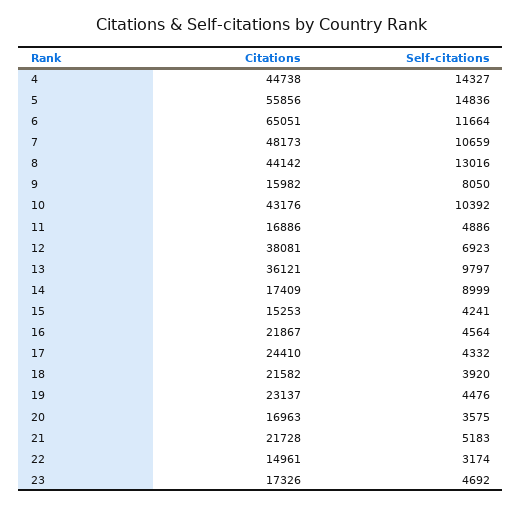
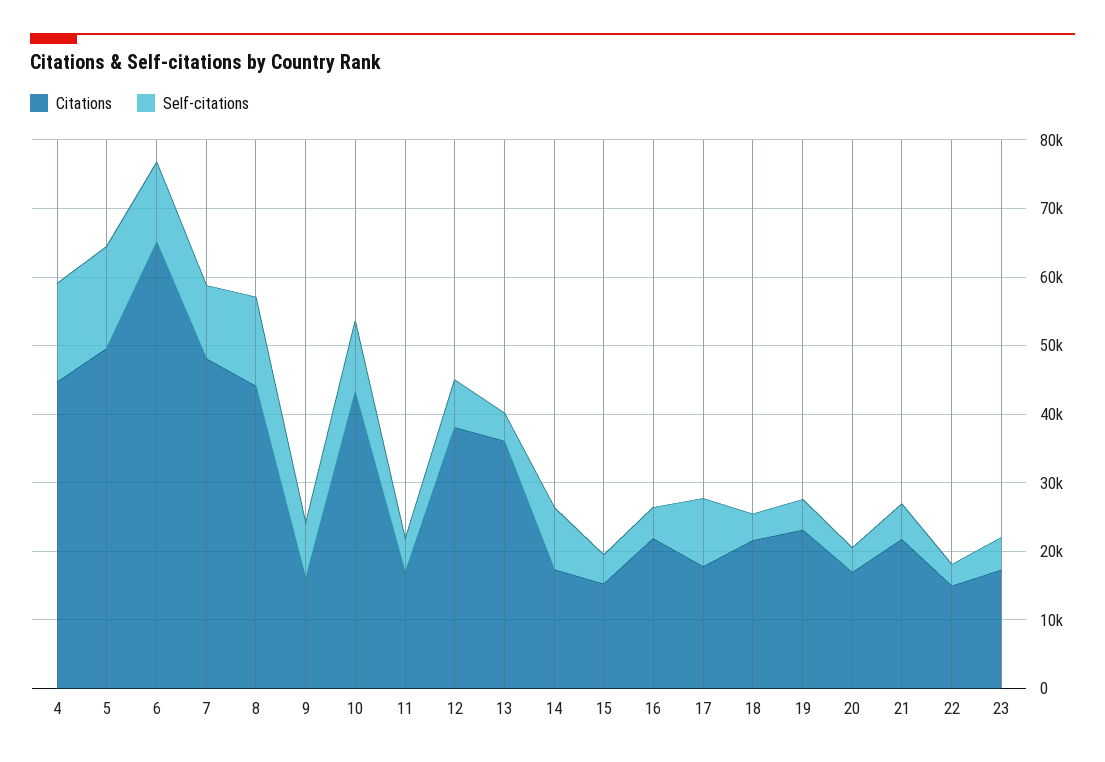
  {
    "Citations": {
      "4": 44738,
-     "5": 55856,
+     "5": 50000,
      "6": 65051,
      "7": 48173,
      "8": 44142,
      "9": 15982,
      "10": 43176,
      "11": 16886,
      "12": 38081,
      "13": 36121,
      "14": 17409,
      "15": 15253,
      "16": 21867,
-     "17": 24410,
+     "17": 18000,
      "18": 21582,
      "19": 23137,
      "20": 16963,
      "21": 21728,
      "22": 14961,
      "23": 17326
    },
    "Self-citations": {
      "4": 14327,
      "5": 14836,
      "6": 11664,
      "7": 10659,
      "8": 13016,
      "9": 8050,
      "10": 10392,
      "11": 4886,
      "12": 6923,
-     "13": 9797,
+     "13": 4000,
      "14": 8999,
      "15": 4241,
      "16": 4564,
-     "17": 4332,
+     "17": 10000,
      "18": 3920,
      "19": 4476,
      "20": 3575,
      "21": 5183,
      "22": 3174,
      "23": 4692
    }
  }

